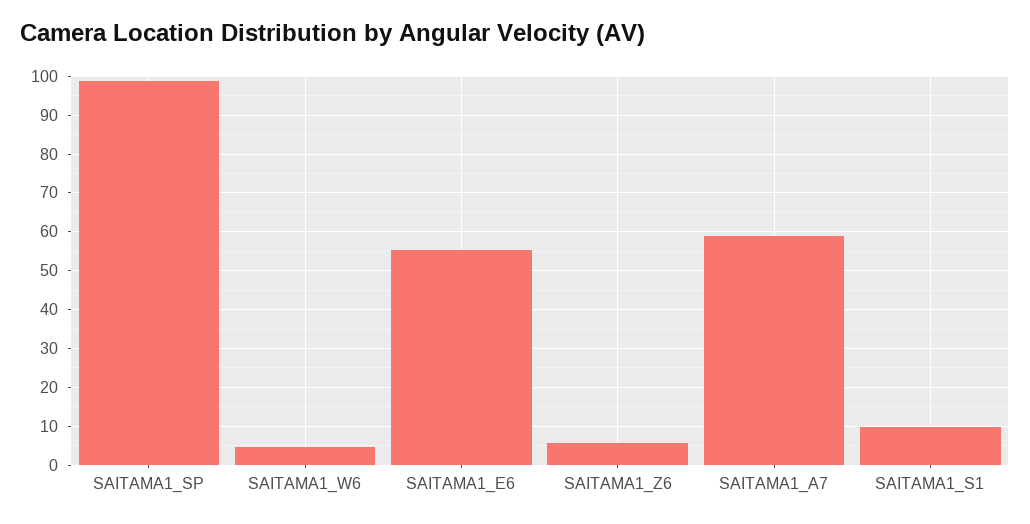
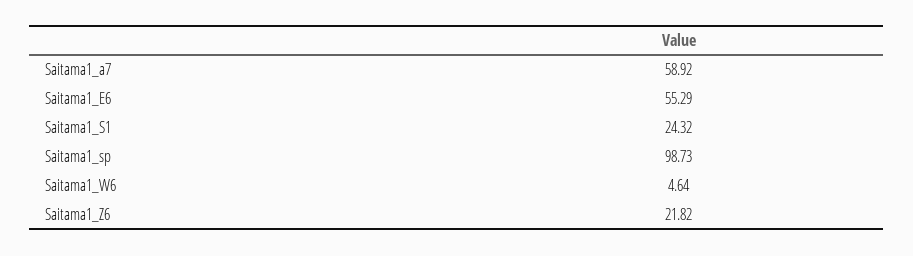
  {
    "SAITAMA1_SP": 98.73,
    "SAITAMA1_W6": 4.64,
    "SAITAMA1_E6": 55.29,
-   "SAITAMA1_Z6": 6,
+   "SAITAMA1_Z6": 21.82,
    "SAITAMA1_A7": 58.92,
-   "SAITAMA1_S1": 10
+   "SAITAMA1_S1": 24.32
  }

